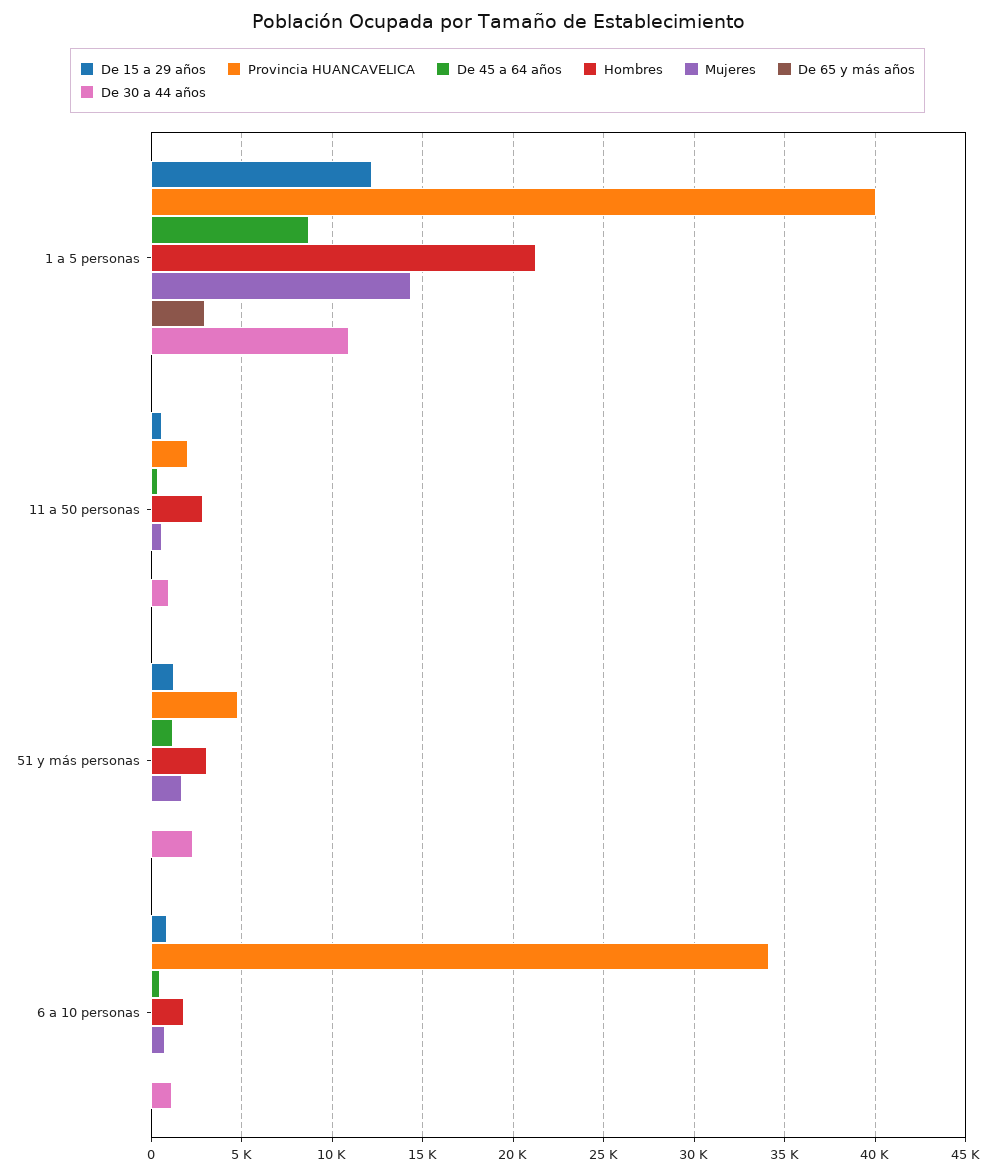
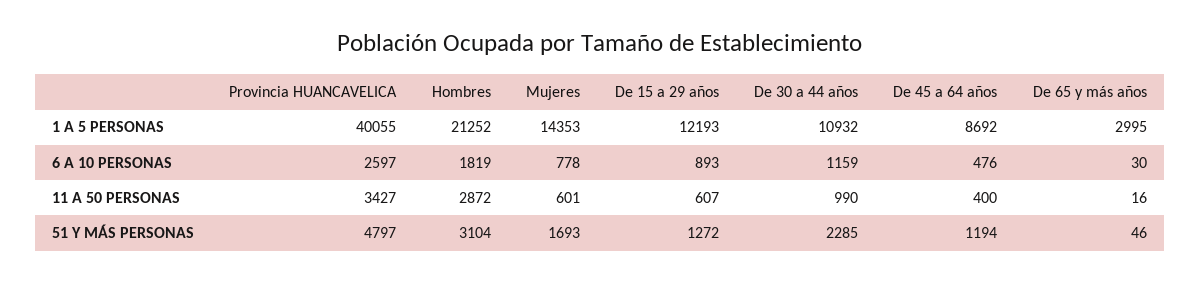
  {
    "De 15 a 29 años": {
      "1 a 5 personas": 12193,
      "11 a 50 personas": 607,
      "51 y más personas": 1272,
      "6 a 10 personas": 893
    },
    "Provincia HUANCAVELICA": {
      "1 a 5 personas": 40055,
-     "11 a 50 personas": 2000,
+     "11 a 50 personas": 3427,
      "51 y más personas": 4797,
-     "6 a 10 personas": 34000
+     "6 a 10 personas": 2597
    },
    "De 45 a 64 años": {
      "1 a 5 personas": 8692,
      "11 a 50 personas": 400,
      "51 y más personas": 1194,
      "6 a 10 personas": 476
    },
    "Hombres": {
      "1 a 5 personas": 21252,
      "11 a 50 personas": 2872,
      "51 y más personas": 3104,
      "6 a 10 personas": 1819
    },
    "Mujeres": {
      "1 a 5 personas": 14353,
      "11 a 50 personas": 601,
      "51 y más personas": 1693,
      "6 a 10 personas": 778
    },
    "De 65 y más años": {
      "1 a 5 personas": 2995,
      "11 a 50 personas": 16,
      "51 y más personas": 46,
      "6 a 10 personas": 30
    },
    "De 30 a 44 años": {
      "1 a 5 personas": 10932,
      "11 a 50 personas": 990,
      "51 y más personas": 2285,
      "6 a 10 personas": 1159
    }
  }

